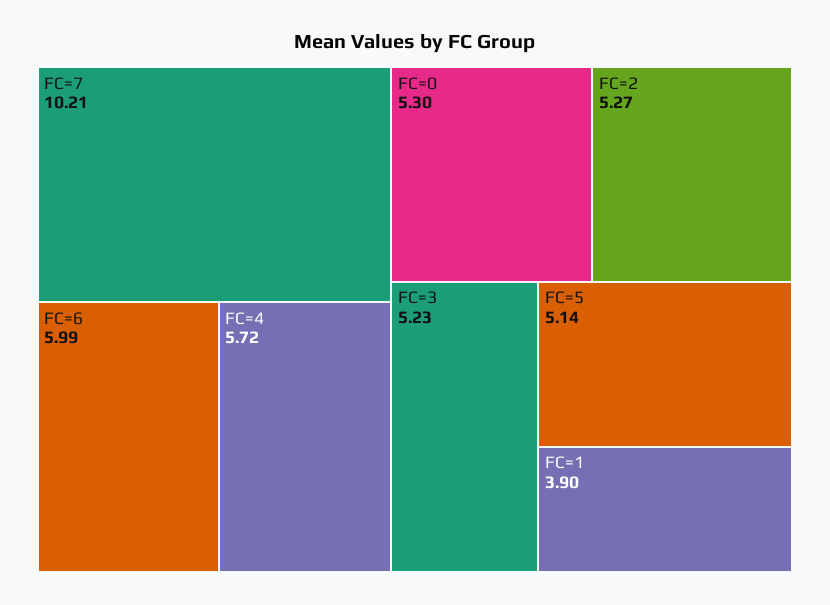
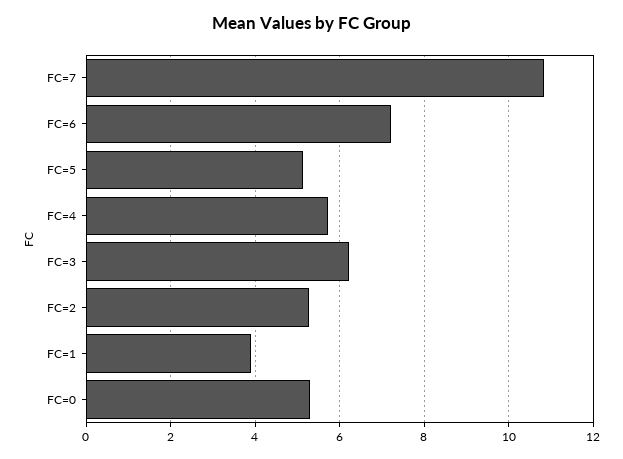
  {
-   "FC=7": 10.21,
+   "FC=7": 10.8,
-   "FC=6": 5.99,
+   "FC=6": 7.2,
    "FC=4": 5.72,
    "FC=0": 5.3,
    "FC=2": 5.27,
-   "FC=3": 5.23,
+   "FC=3": 6.2,
    "FC=5": 5.14,
    "FC=1": 3.9
  }

